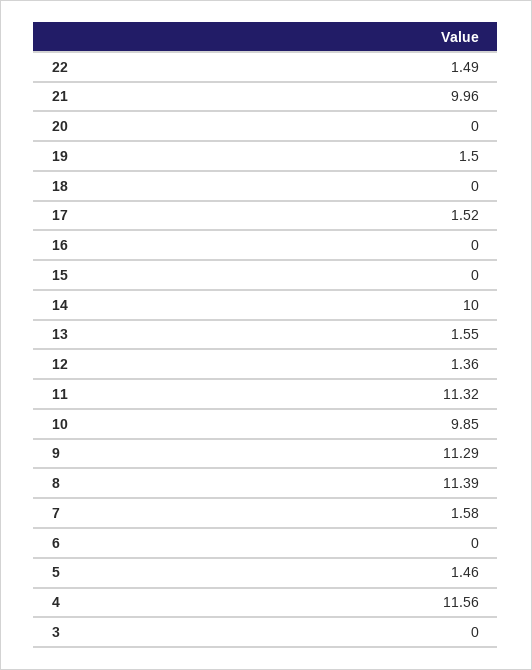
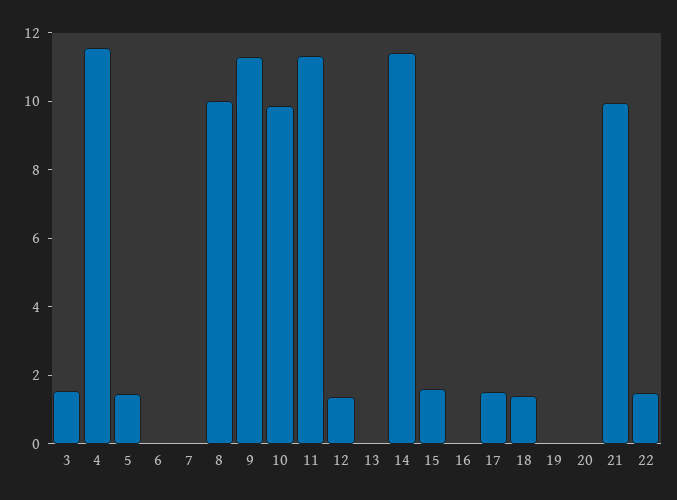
  {
    "22": 1.49,
    "21": 9.96,
    "20": 0,
-   "19": 1.5,
+   "19": 0,
-   "18": 0,
+   "18": 1.5,
    "17": 1.52,
    "16": 0,
-   "15": 0,
+   "15": 1.5,
-   "14": 10,
+   "14": 11.5,
-   "13": 1.55,
+   "13": 0,
    "12": 1.36,
    "11": 11.32,
    "10": 9.85,
    "9": 11.29,
-   "8": 11.39,
+   "8": 10,
-   "7": 1.58,
+   "7": 0,
    "6": 0,
    "5": 1.46,
    "4": 11.56,
-   "3": 0
+   "3": 1.5
  }

